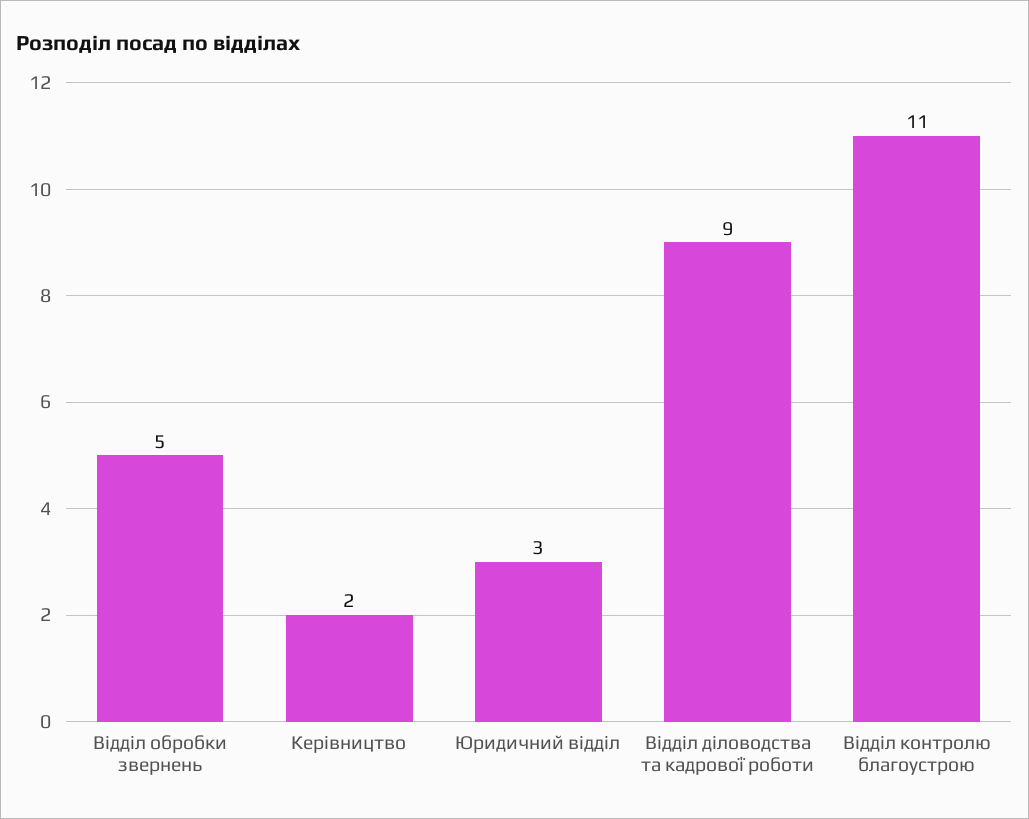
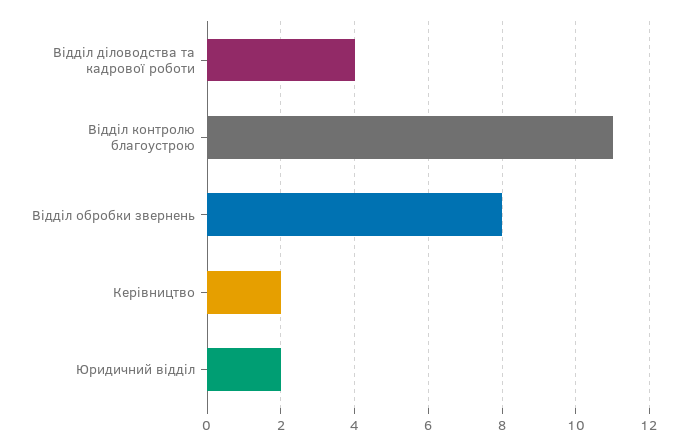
  {
-   "Відділ обробки звернень": 5,
+   "Відділ обробки звернень": 8,
    "Керівництво": 2,
-   "Юридичний відділ": 3,
+   "Юридичний відділ": 2,
-   "Відділ діловодства та кадрової роботи": 9,
+   "Відділ діловодства та кадрової роботи": 4,
    "Відділ контролю благоустрою": 11
  }

